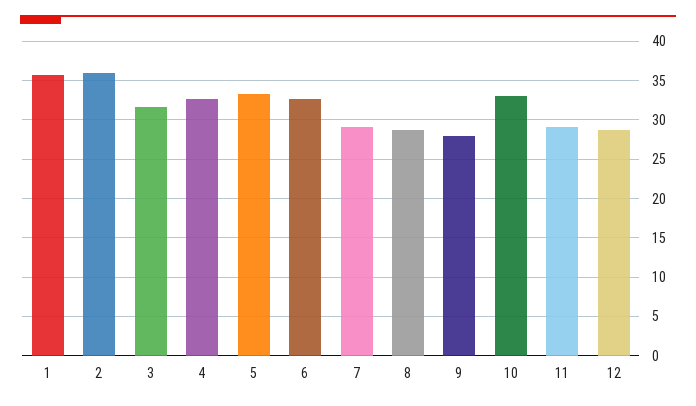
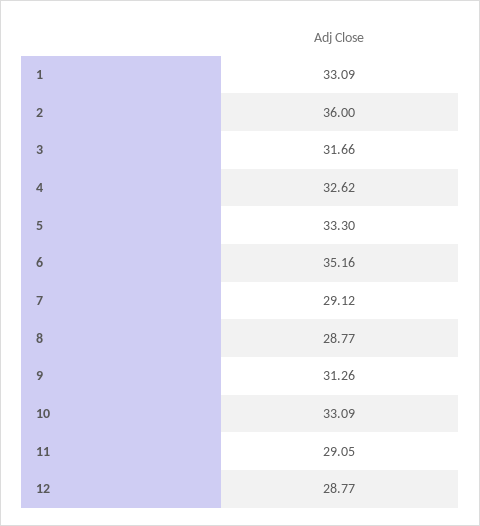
  {
-   "1": 36,
+   "1": 33.09,
    "2": 36,
    "3": 31.66,
    "4": 32.62,
    "5": 33.3,
-   "6": 33,
+   "6": 35.16,
    "7": 29.12,
    "8": 28.77,
-   "9": 28,
+   "9": 31.26,
    "10": 33.09,
    "11": 29.05,
    "12": 28.77
  }

